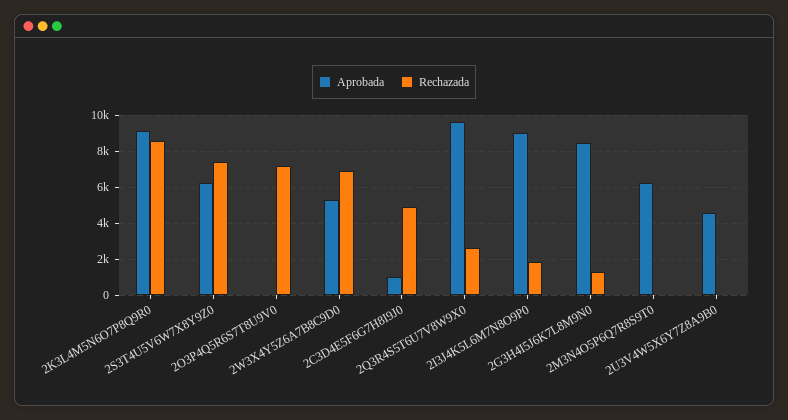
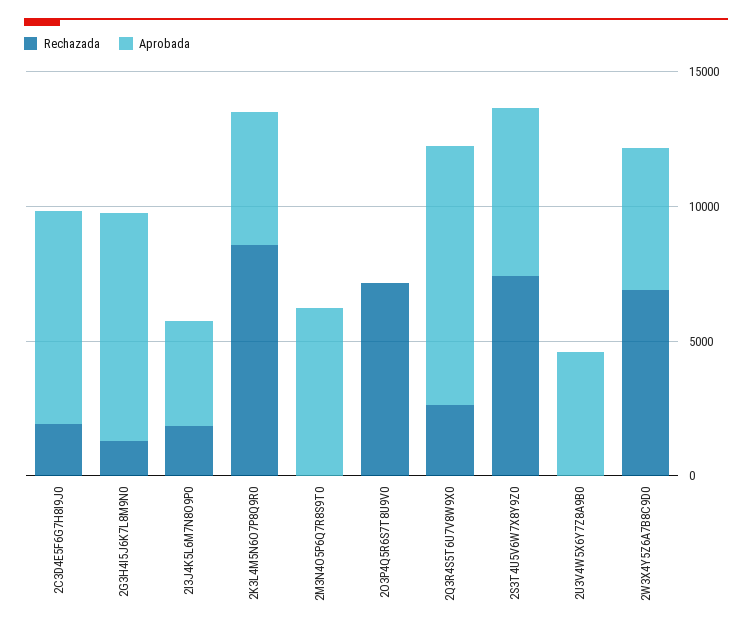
  {
    "Aprobada": {
-     "2K3L4M5N6O7P8Q9R0": 9000,
+     "2K3L4M5N6O7P8Q9R0": 5000,
      "2S3T4U5V6W7X8Y9Z0": 6000,
      "2O3P4Q5R6S7T8U9V0": 0,
      "2W3X4Y5Z6A7B8C9D0": 5500,
-     "2C3D4E5F6G7H8I9J0": 1000,
+     "2C3D4E5F6G7H8I9J0": 8000,
      "2Q3R4S5T6U7V8W9X0": 9500,
-     "2I3J4K5L6M7N8O9P0": 9000,
+     "2I3J4K5L6M7N8O9P0": 4000,
      "2G3H4I5J6K7L8M9N0": 8500,
      "2M3N4O5P6Q7R8S9T0": 6000,
      "2U3V4W5X6Y7Z8A9B0": 4500
    },
    "Rechazada": {
      "2K3L4M5N6O7P8Q9R0": 8500,
      "2S3T4U5V6W7X8Y9Z0": 7500,
      "2O3P4Q5R6S7T8U9V0": 7000,
      "2W3X4Y5Z6A7B8C9D0": 7000,
-     "2C3D4E5F6G7H8I9J0": 5000,
+     "2C3D4E5F6G7H8I9J0": 2000,
      "2Q3R4S5T6U7V8W9X0": 2500,
      "2I3J4K5L6M7N8O9P0": 2000,
      "2G3H4I5J6K7L8M9N0": 1500,
      "2M3N4O5P6Q7R8S9T0": 0,
      "2U3V4W5X6Y7Z8A9B0": 0
    }
  }

